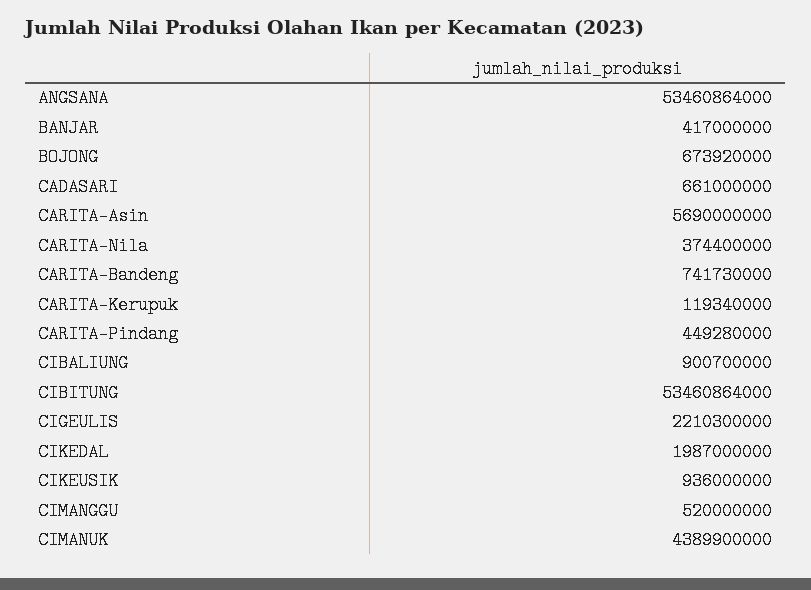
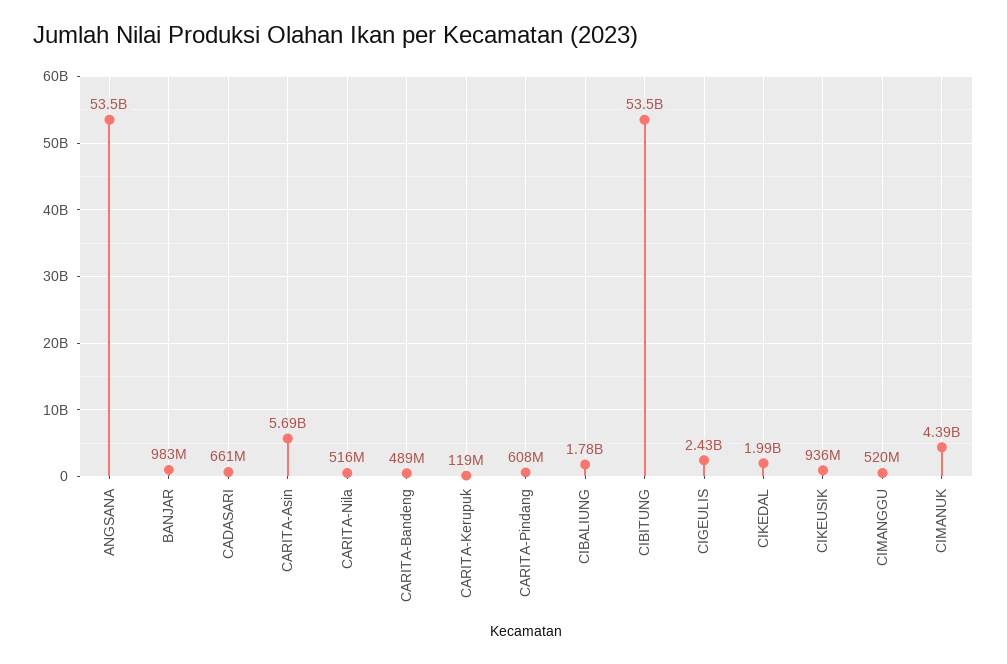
  {
    "ANGSANA": 53460864000,
-   "BANJAR": 417000000,
+   "BANJAR": 983000000,
-   "BOJONG": 673920000,
    "CADASARI": 661000000,
    "CARITA-Asin": 5690000000,
-   "CARITA-Nila": 374400000,
+   "CARITA-Nila": 516000000,
-   "CARITA-Bandeng": 741730000,
+   "CARITA-Bandeng": 489000000,
    "CARITA-Kerupuk": 119340000,
-   "CARITA-Pindang": 449280000,
+   "CARITA-Pindang": 608000000,
-   "CIBALIUNG": 900700000,
+   "CIBALIUNG": 1780000000,
    "CIBITUNG": 53460864000,
-   "CIGEULIS": 2210300000,
+   "CIGEULIS": 2430000000,
    "CIKEDAL": 1987000000,
    "CIKEUSIK": 936000000,
    "CIMANGGU": 520000000,
    "CIMANUK": 4389900000
  }

